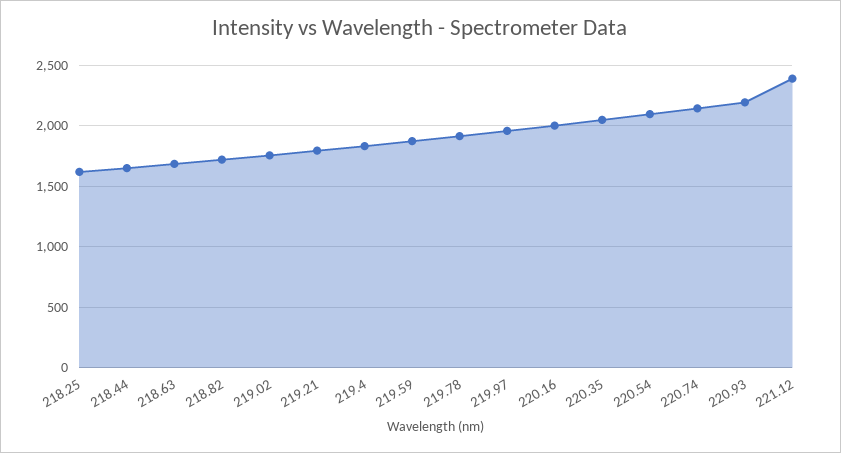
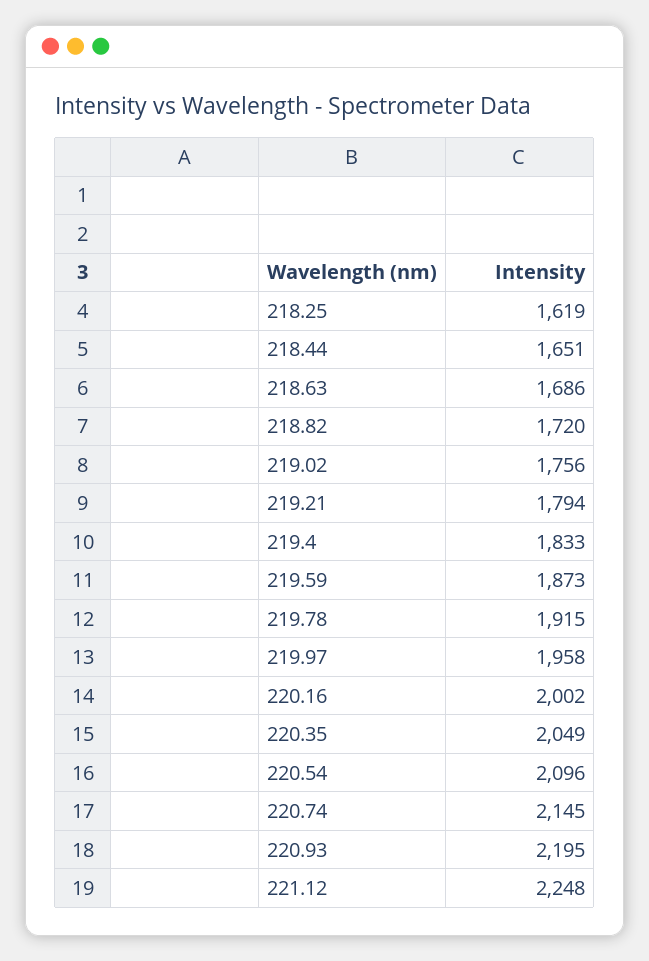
  {
    "218.25": 1619,
    "218.44": 1651,
    "218.63": 1686,
    "218.82": 1720,
    "219.02": 1756,
    "219.21": 1794,
    "219.4": 1833,
    "219.59": 1873,
    "219.78": 1915,
    "219.97": 1958,
    "220.16": 2002,
    "220.35": 2049,
    "220.54": 2096,
    "220.74": 2145,
    "220.93": 2195,
-   "221.12": 2400
+   "221.12": 2248
  }

